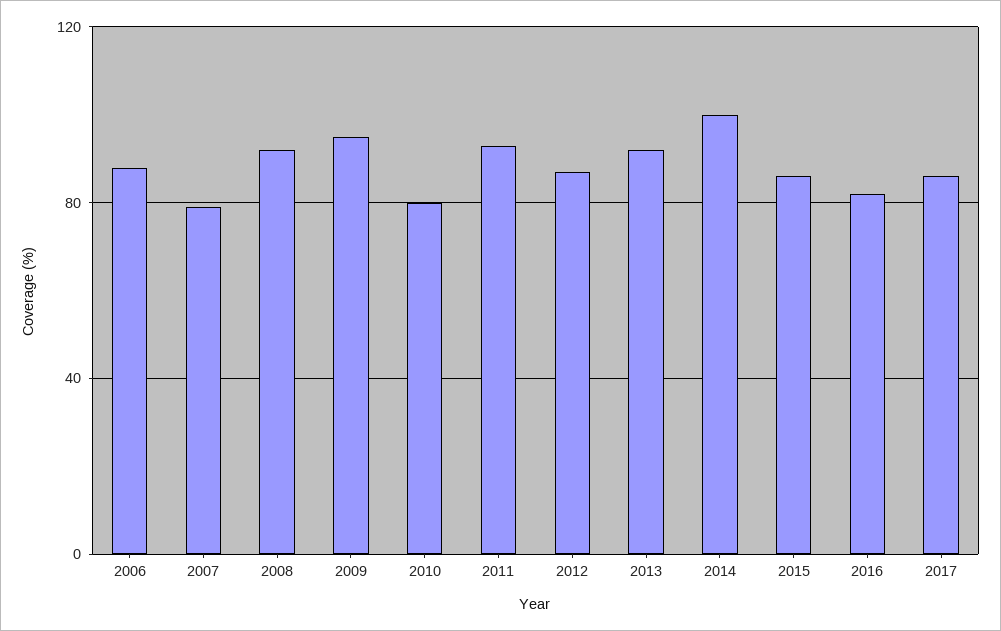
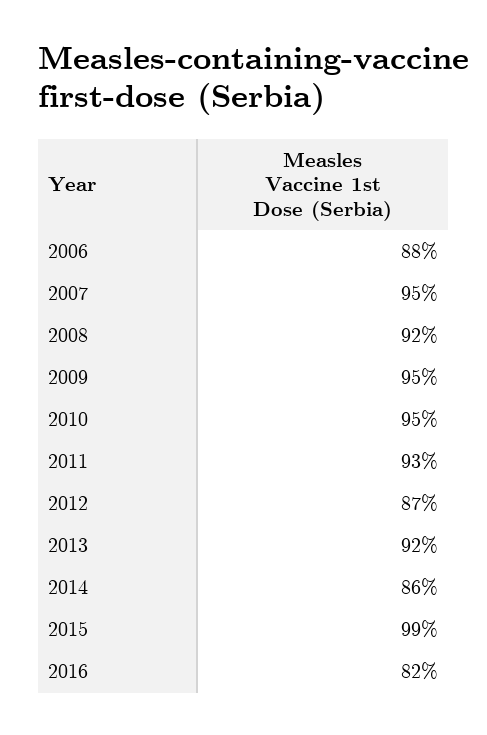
  {
    "2006": 88,
-   "2007": 80,
+   "2007": 95,
    "2008": 92,
    "2009": 95,
-   "2010": 80,
+   "2010": 95,
    "2011": 93,
    "2012": 87,
    "2013": 92,
-   "2014": 100,
+   "2014": 86,
-   "2015": 85,
+   "2015": 99,
-   "2016": 82,
+   "2016": 82
-   "2017": 85
  }

